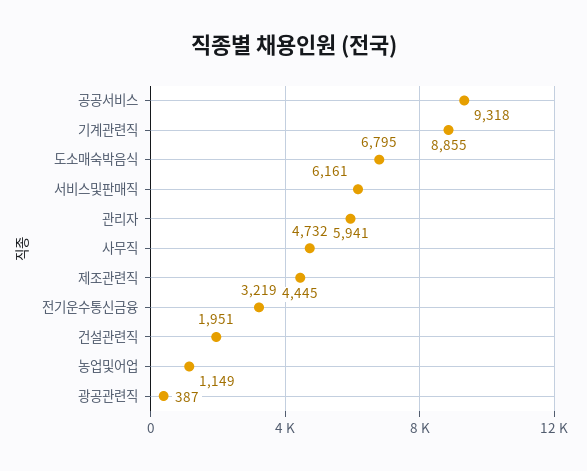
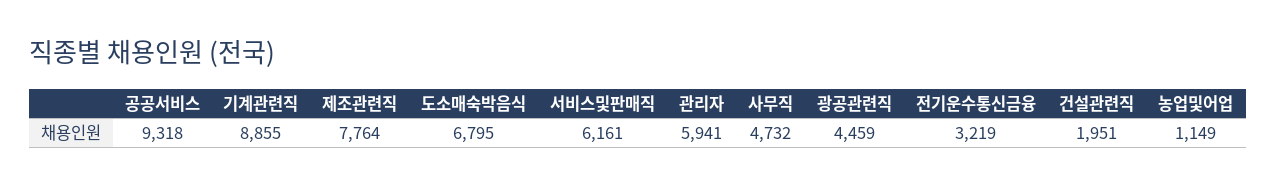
  {
    "공공서비스": 9318,
    "기계관련직": 8855,
    "도소매숙박음식": 6795,
    "서비스및판매직": 6161,
    "관리자": 5941,
    "사무직": 4732,
-   "제조관련직": 4445,
+   "제조관련직": 7764,
    "전기운수통신금융": 3219,
    "건설관련직": 1951,
    "농업및어업": 1149,
-   "광공관련직": 387
+   "광공관련직": 4459
  }

